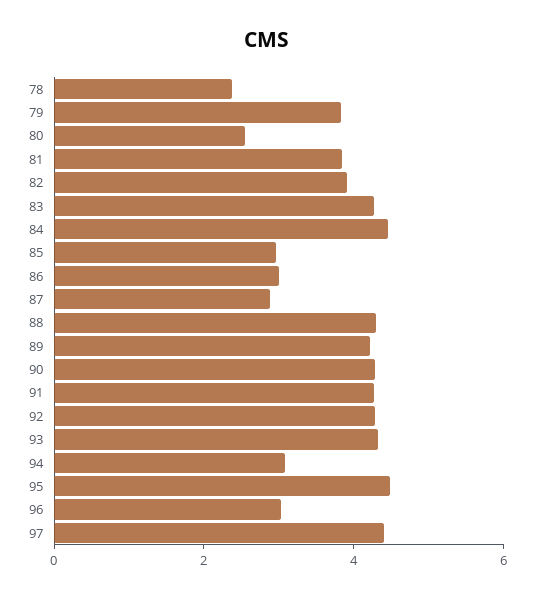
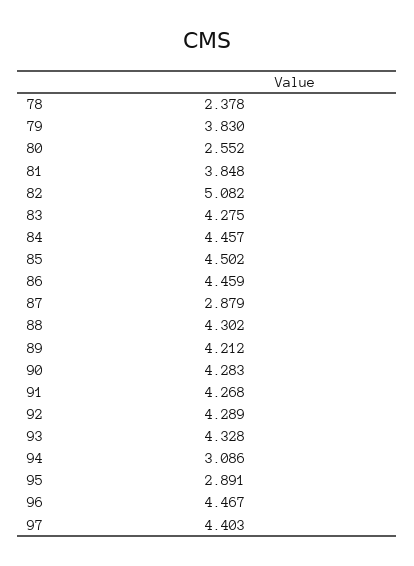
  {
    "78": 2.378,
    "79": 3.83,
    "80": 2.552,
    "81": 3.848,
-   "82": 4,
+   "82": 5.082,
    "83": 4.275,
    "84": 4.457,
-   "85": 3,
+   "85": 4.502,
-   "86": 3,
+   "86": 4.459,
    "87": 2.879,
    "88": 4.302,
    "89": 4.212,
    "90": 4.283,
    "91": 4.268,
    "92": 4.289,
    "93": 4.328,
    "94": 3.086,
-   "95": 4.5,
+   "95": 2.891,
-   "96": 3,
+   "96": 4.467,
    "97": 4.403
  }

